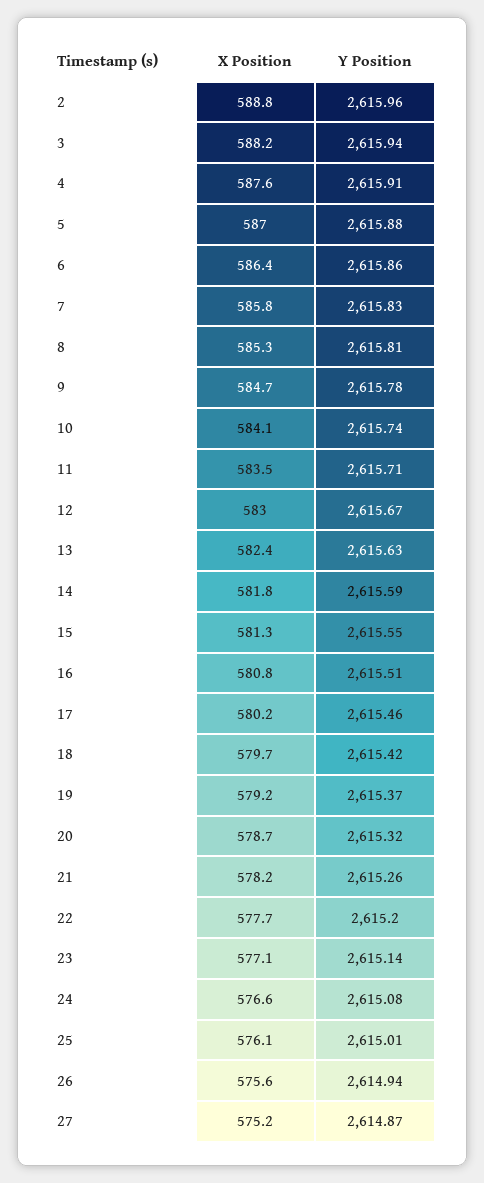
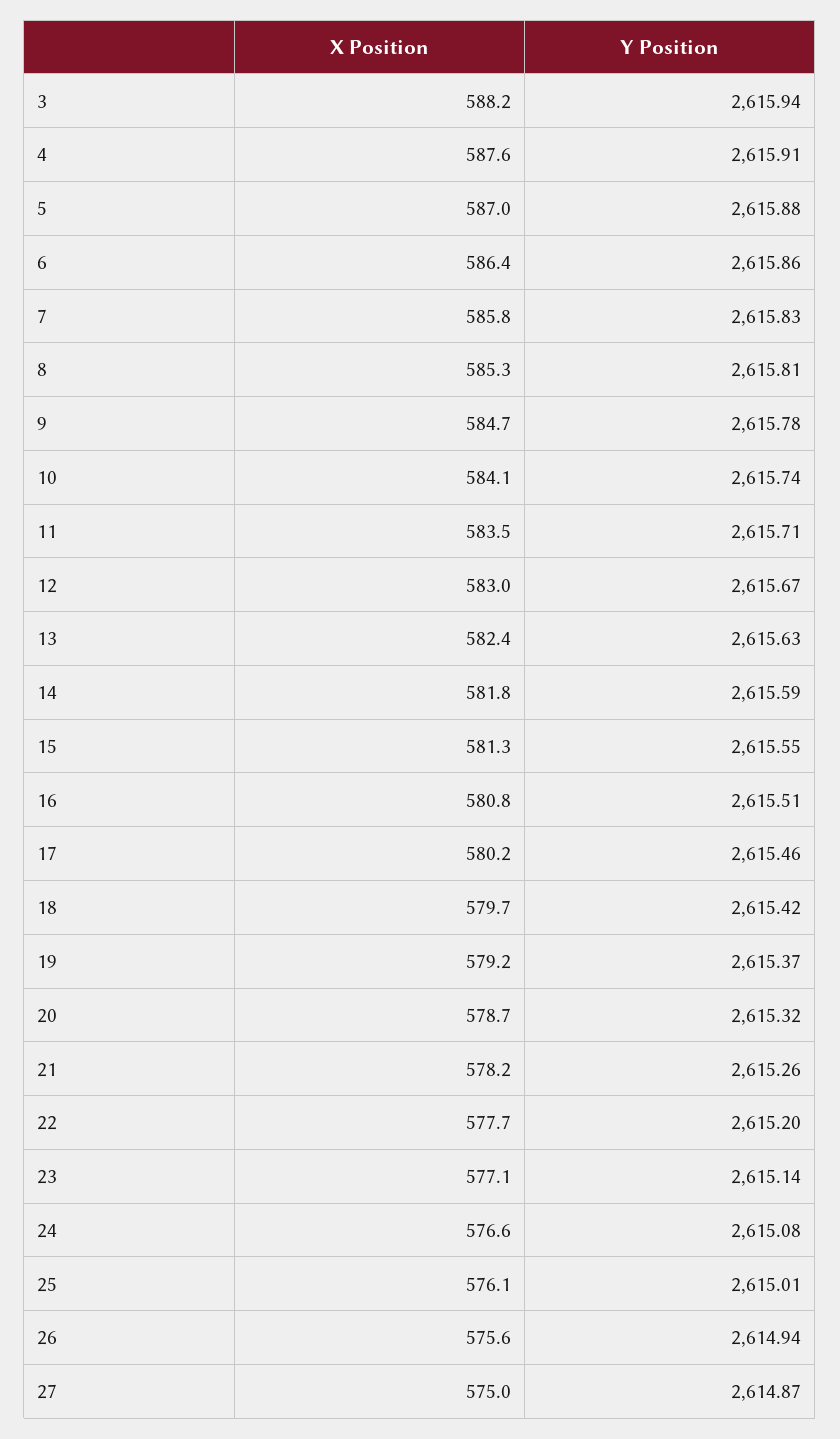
  {
    "X Position": {
-     "2": 588.8,
      "3": 588.2,
      "4": 587.6,
      "5": 587,
      "6": 586.4,
      "7": 585.8,
      "8": 585.3,
      "9": 584.7,
      "10": 584.1,
      "11": 583.5,
      "12": 583,
      "13": 582.4,
      "14": 581.8,
      "15": 581.3,
      "16": 580.8,
      "17": 580.2,
      "18": 579.7,
      "19": 579.2,
      "20": 578.7,
      "21": 578.2,
      "22": 577.7,
      "23": 577.1,
      "24": 576.6,
      "25": 576.1,
      "26": 575.6,
-     "27": 575.2
+     "27": 575
    },
    "Y Position": {
-     "2": 2615.96,
      "3": 2615.94,
      "4": 2615.91,
      "5": 2615.88,
      "6": 2615.86,
      "7": 2615.83,
      "8": 2615.81,
      "9": 2615.78,
      "10": 2615.74,
      "11": 2615.71,
      "12": 2615.67,
      "13": 2615.63,
      "14": 2615.59,
      "15": 2615.55,
      "16": 2615.51,
      "17": 2615.46,
      "18": 2615.42,
      "19": 2615.37,
      "20": 2615.32,
      "21": 2615.26,
      "22": 2615.2,
      "23": 2615.14,
      "24": 2615.08,
      "25": 2615.01,
      "26": 2614.94,
      "27": 2614.87
    }
  }

